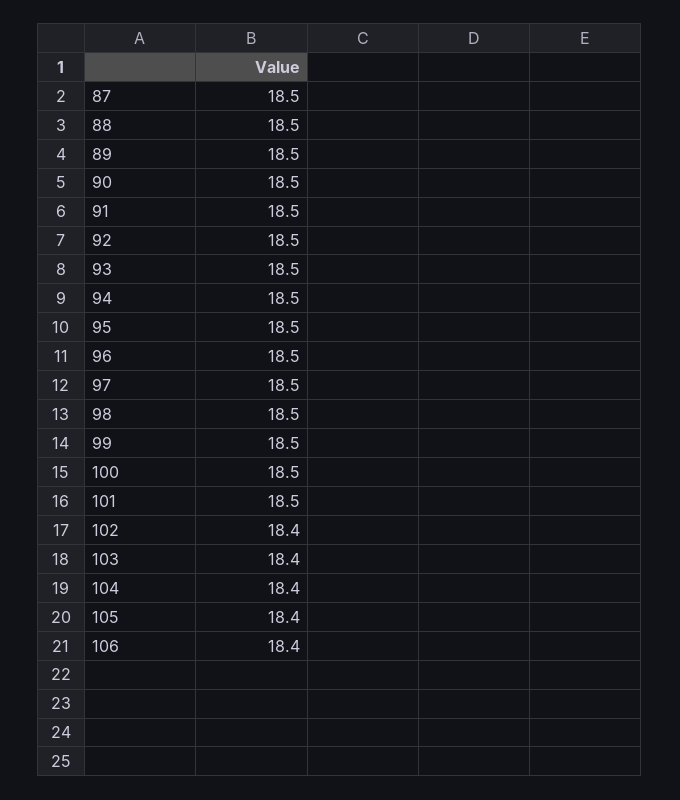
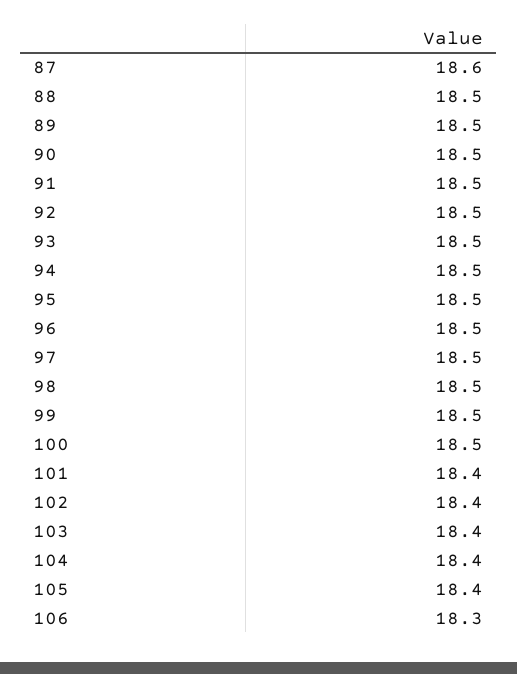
  {
-   "87": 18.5,
+   "87": 18.6,
    "88": 18.5,
    "89": 18.5,
    "90": 18.5,
    "91": 18.5,
    "92": 18.5,
    "93": 18.5,
    "94": 18.5,
    "95": 18.5,
    "96": 18.5,
    "97": 18.5,
    "98": 18.5,
    "99": 18.5,
    "100": 18.5,
-   "101": 18.5,
+   "101": 18.4,
    "102": 18.4,
    "103": 18.4,
    "104": 18.4,
    "105": 18.4,
-   "106": 18.4
+   "106": 18.3
  }

